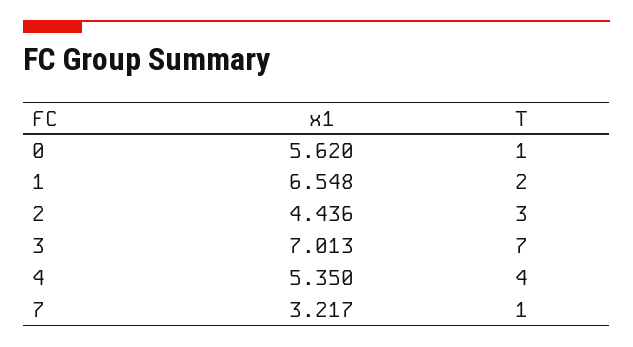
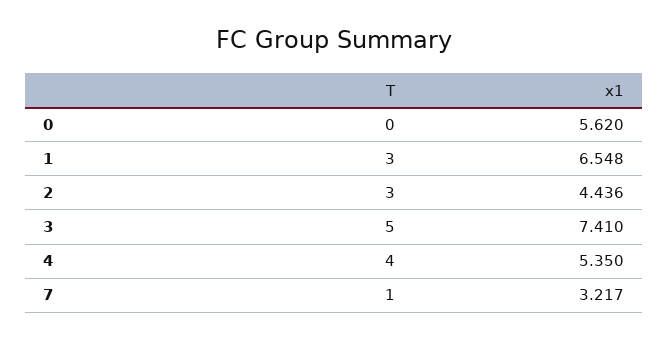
  {
    "x1": {
      "0": 5.62,
      "1": 6.548,
      "2": 4.436,
-     "3": 7.013,
+     "3": 7.41,
      "4": 5.35,
      "7": 3.217
    },
    "T": {
-     "0": 1,
+     "0": 0,
-     "1": 2,
+     "1": 3,
      "2": 3,
-     "3": 7,
+     "3": 5,
      "4": 4,
      "7": 1
    }
  }

